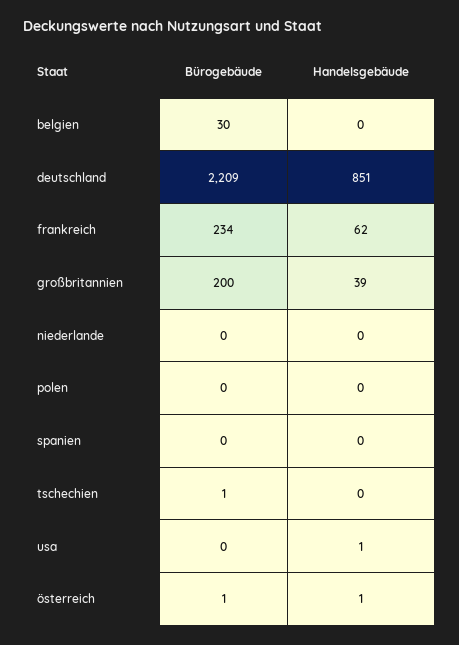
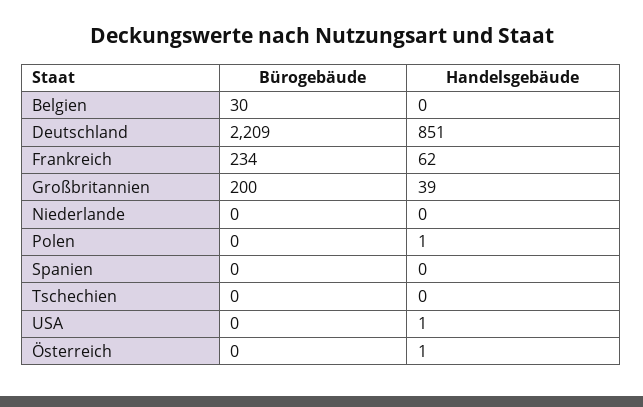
  {
    "Bürogebäude": {
      "belgien": 30,
      "deutschland": 2209,
      "frankreich": 234,
      "großbritannien": 200,
      "niederlande": 0,
      "polen": 0,
      "spanien": 0,
-     "tschechien": 1,
+     "tschechien": 0,
      "usa": 0,
-     "österreich": 1
+     "österreich": 0
    },
    "Handelsgebäude": {
      "belgien": 0,
      "deutschland": 851,
      "frankreich": 62,
      "großbritannien": 39,
      "niederlande": 0,
-     "polen": 0,
+     "polen": 1,
      "spanien": 0,
      "tschechien": 0,
      "usa": 1,
      "österreich": 1
    }
  }

